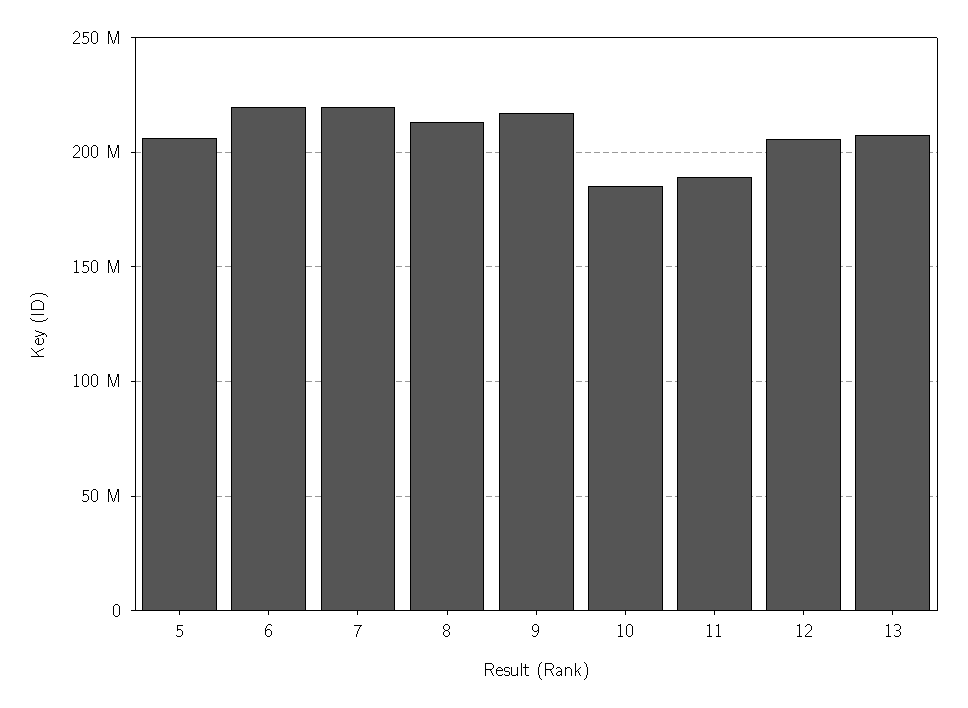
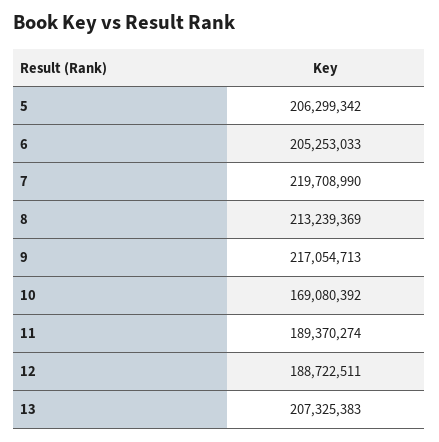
  {
    "5": 206299342,
-   "6": 220000000,
+   "6": 205253033,
    "7": 219708990,
    "8": 213239369,
    "9": 217054713,
-   "10": 185000000,
+   "10": 169080392,
    "11": 189370274,
-   "12": 205000000,
+   "12": 188722511,
    "13": 207325383
  }

